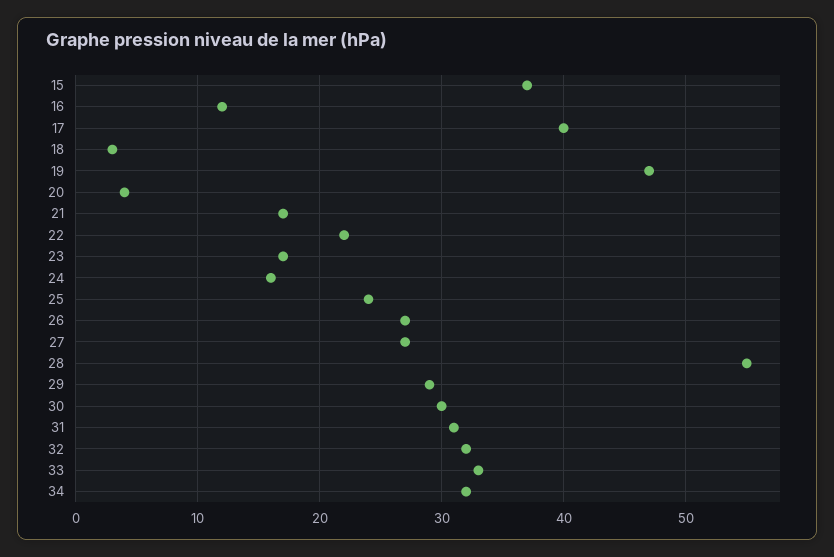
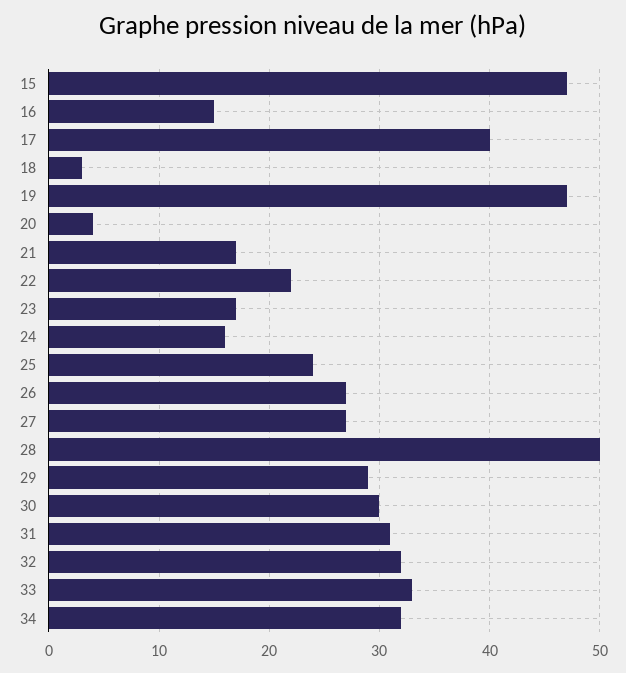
  {
-   "15": 37,
+   "15": 47,
-   "16": 12,
+   "16": 15,
    "17": 40,
    "18": 3,
    "19": 47,
    "20": 4,
    "21": 17,
    "22": 22,
    "23": 17,
    "24": 16,
    "25": 24,
    "26": 27,
    "27": 27,
-   "28": 55,
+   "28": 50,
    "29": 29,
    "30": 30,
    "31": 31,
    "32": 32,
    "33": 33,
    "34": 32
  }

